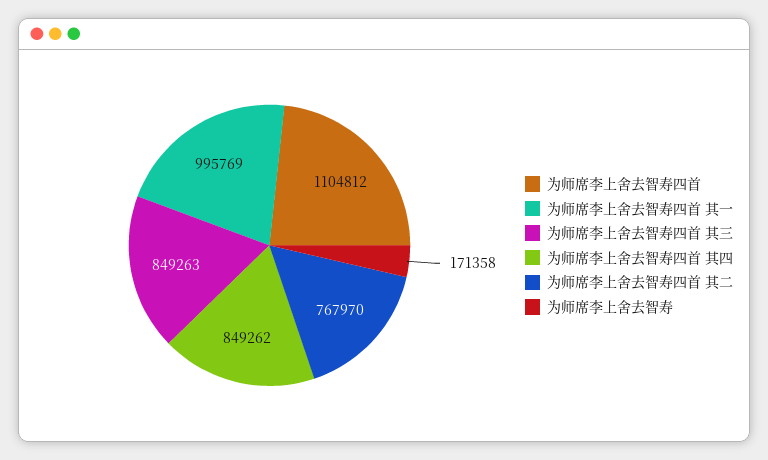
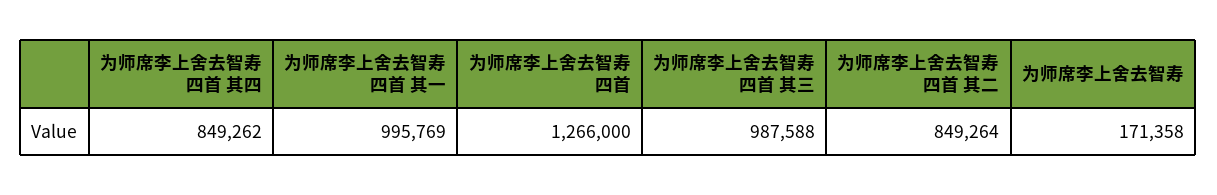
  {
-   "为师席李上舍去智寿四首": 1104812,
+   "为师席李上舍去智寿四首": 1266000,
    "为师席李上舍去智寿四首 其一": 995769,
-   "为师席李上舍去智寿四首 其三": 849263,
+   "为师席李上舍去智寿四首 其三": 987588,
    "为师席李上舍去智寿四首 其四": 849262,
-   "为师席李上舍去智寿四首 其二": 767970,
+   "为师席李上舍去智寿四首 其二": 849264,
    "为师席李上舍去智寿": 171358
  }

